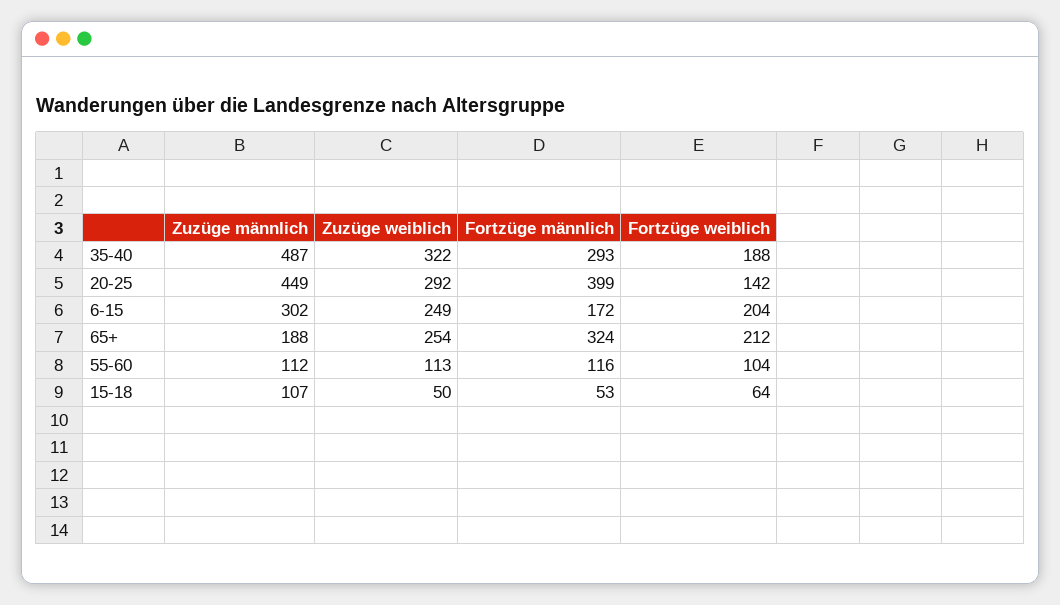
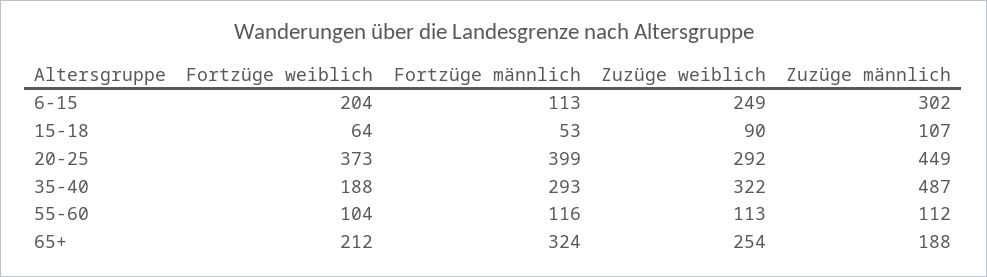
  {
    "Zuzüge männlich": {
      "35-40": 487,
      "20-25": 449,
      "6-15": 302,
      "65+": 188,
      "55-60": 112,
      "15-18": 107
    },
    "Zuzüge weiblich": {
      "35-40": 322,
      "20-25": 292,
      "6-15": 249,
      "65+": 254,
      "55-60": 113,
-     "15-18": 50
+     "15-18": 90
    },
    "Fortzüge männlich": {
      "35-40": 293,
      "20-25": 399,
-     "6-15": 172,
+     "6-15": 113,
      "65+": 324,
      "55-60": 116,
      "15-18": 53
    },
    "Fortzüge weiblich": {
      "35-40": 188,
-     "20-25": 142,
+     "20-25": 373,
      "6-15": 204,
      "65+": 212,
      "55-60": 104,
      "15-18": 64
    }
  }

